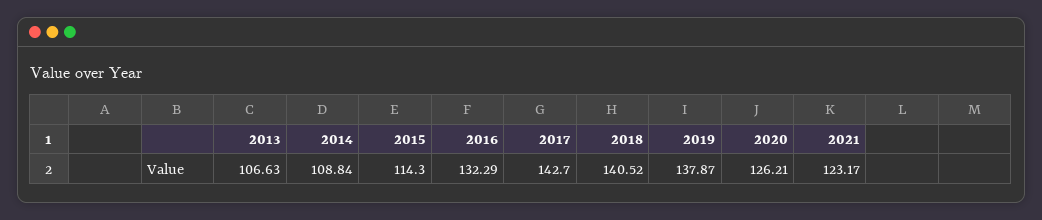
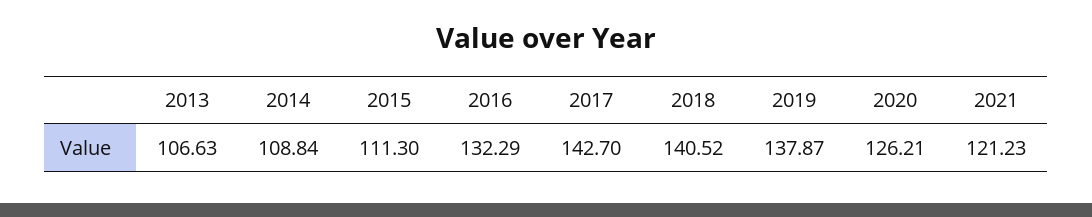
  {
    "2013": 106.63,
    "2014": 108.84,
-   "2015": 114.3,
+   "2015": 111.3,
    "2016": 132.29,
    "2017": 142.7,
    "2018": 140.52,
    "2019": 137.87,
    "2020": 126.21,
-   "2021": 123.17
+   "2021": 121.23
  }

